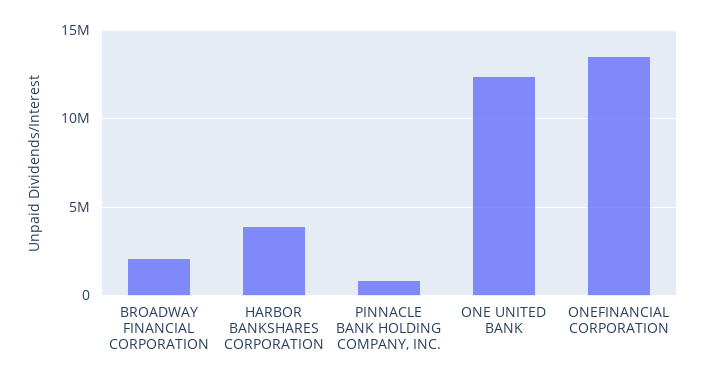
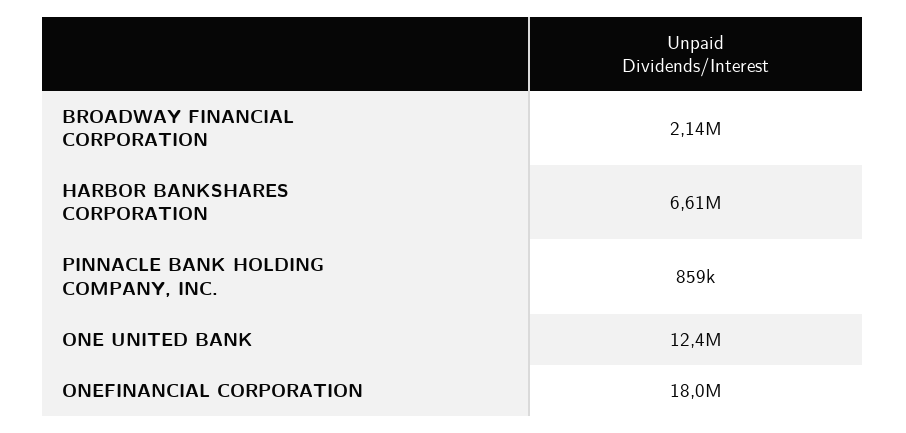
  {
    "BROADWAY FINANCIAL CORPORATION": 2140000,
-   "HARBOR BANKSHARES CORPORATION": 4000000,
+   "HARBOR BANKSHARES CORPORATION": 6610000,
    "PINNACLE BANK HOLDING COMPANY, INC.": 859000,
    "ONE UNITED BANK": 12400000,
-   "ONEFINANCIAL CORPORATION": 13500000
+   "ONEFINANCIAL CORPORATION": 18000000
  }

